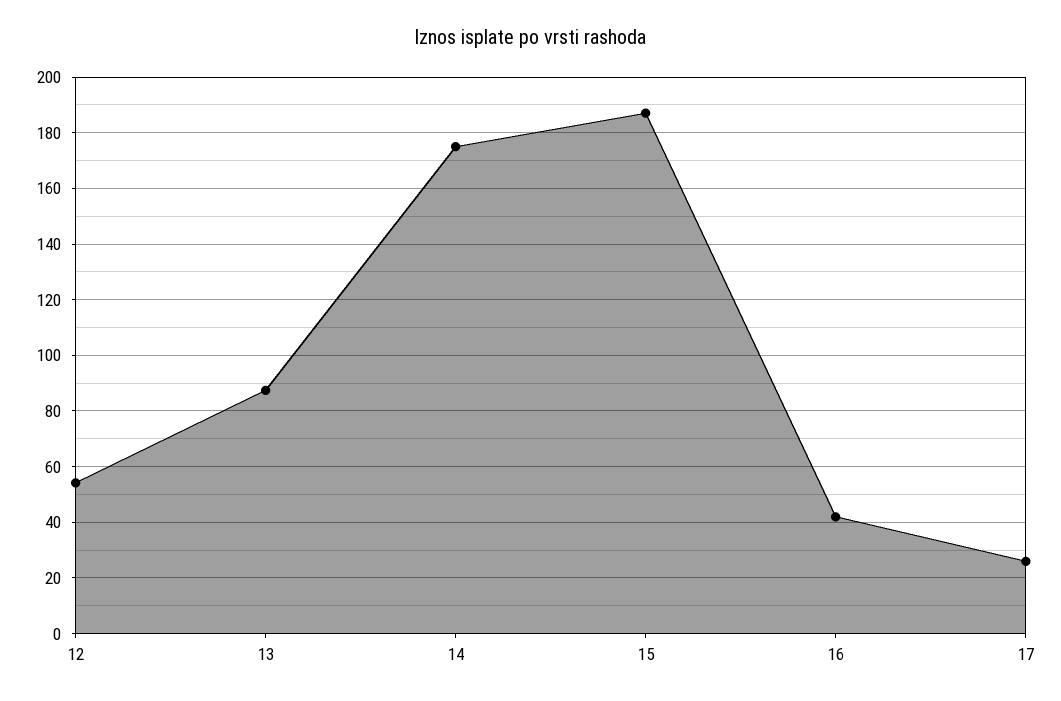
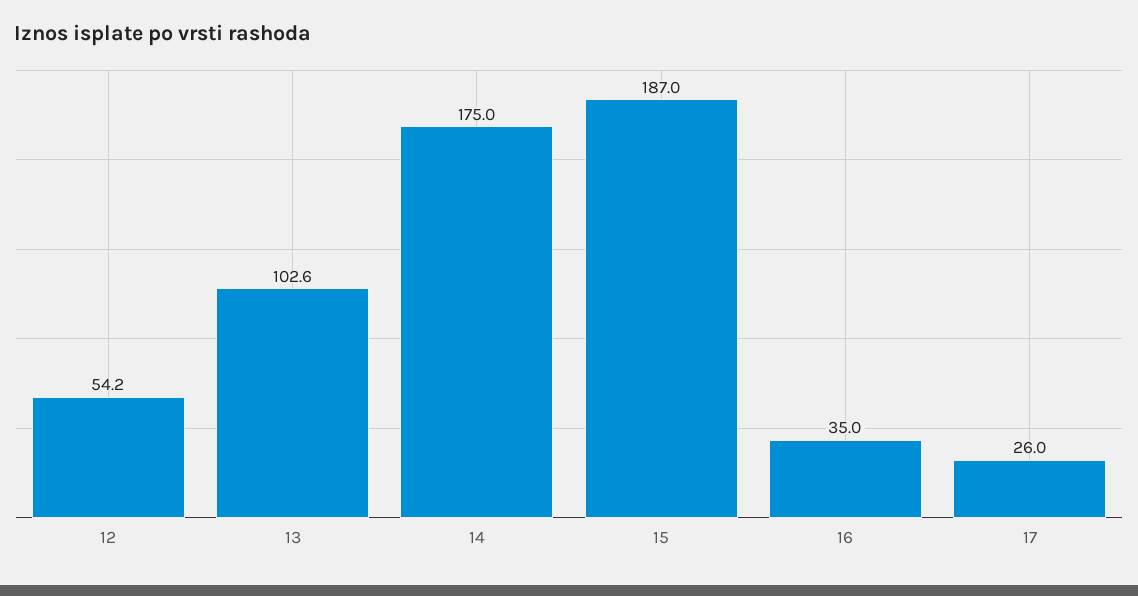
  {
    "12": 54.2,
-   "13": 87.5,
+   "13": 102.6,
    "14": 175,
    "15": 187,
-   "16": 42.5,
+   "16": 35,
    "17": 26
  }

